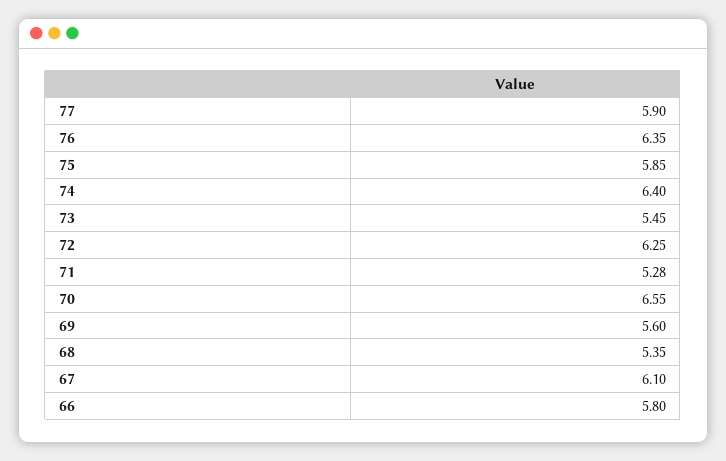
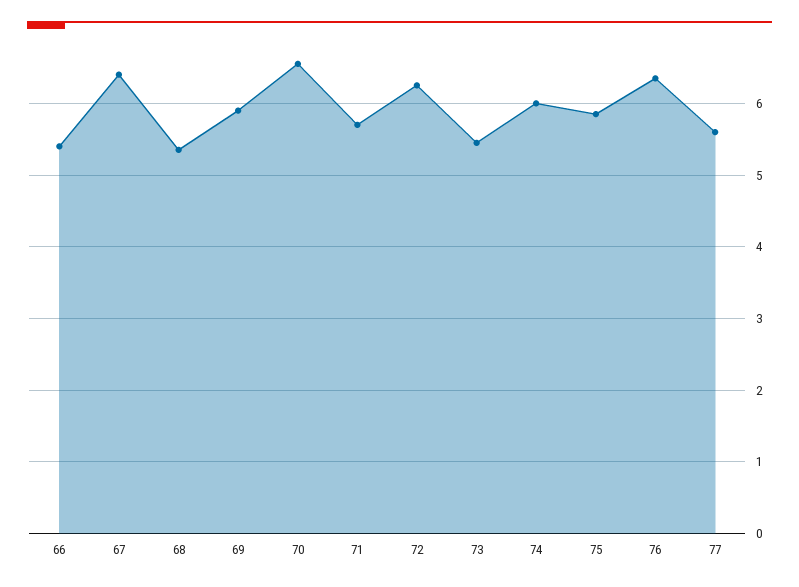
  {
-   "77": 5.9,
+   "77": 5.6,
    "76": 6.35,
    "75": 5.85,
-   "74": 6.4,
+   "74": 6,
    "73": 5.45,
    "72": 6.25,
-   "71": 5.28,
+   "71": 5.7,
    "70": 6.55,
-   "69": 5.6,
+   "69": 5.9,
    "68": 5.35,
-   "67": 6.1,
+   "67": 6.4,
-   "66": 5.8
+   "66": 5.4
  }

